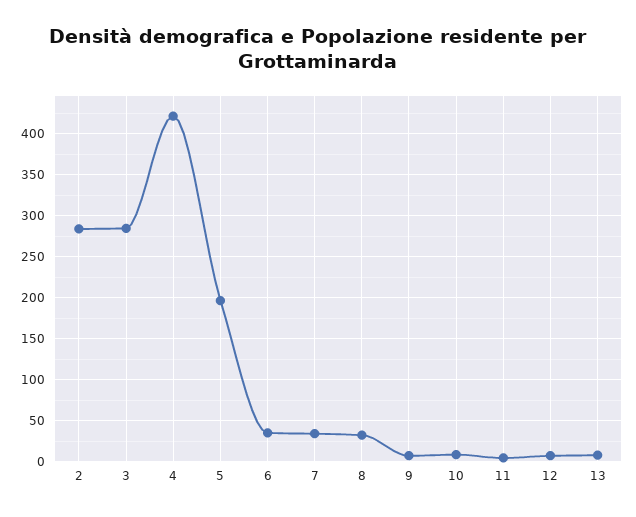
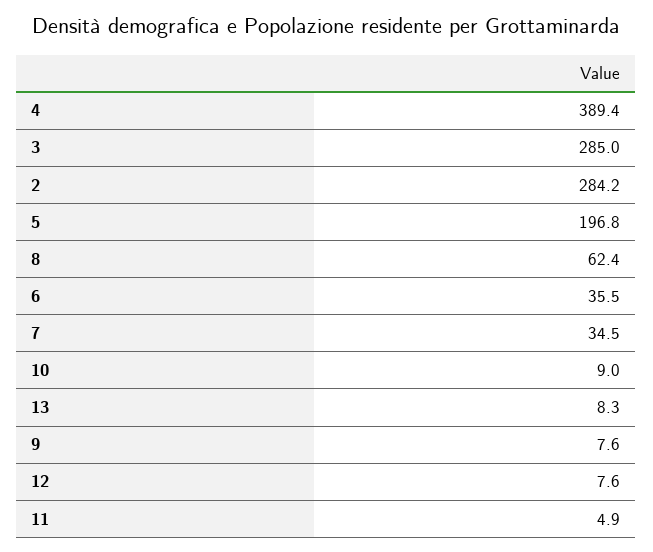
  {
    "2": 284.2,
    "3": 285,
-   "4": 420,
+   "4": 389.4,
    "5": 196.8,
    "6": 35.5,
    "7": 34.5,
-   "8": 30,
+   "8": 62.4,
    "9": 7.6,
    "10": 9,
    "11": 4.9,
    "12": 7.6,
    "13": 8.3
  }

